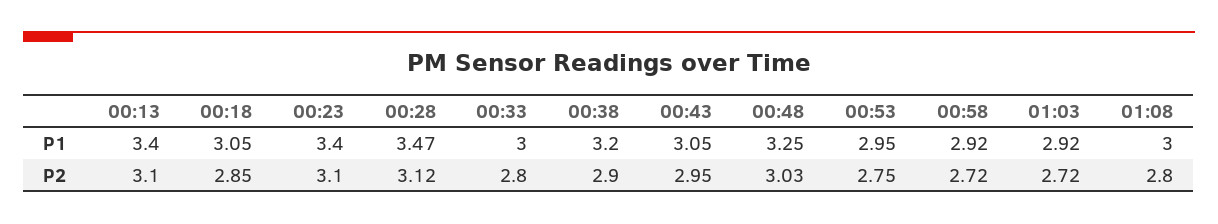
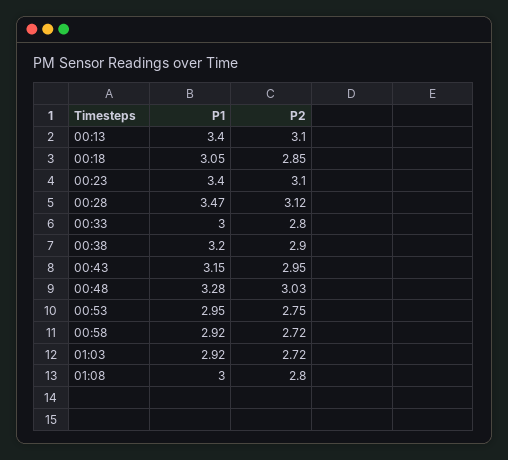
  {
    "00:13": {
      "P1": 3.4,
      "P2": 3.1
    },
    "00:18": {
      "P1": 3.05,
      "P2": 2.85
    },
    "00:23": {
      "P1": 3.4,
      "P2": 3.1
    },
    "00:28": {
      "P1": 3.47,
      "P2": 3.12
    },
    "00:33": {
      "P1": 3,
      "P2": 2.8
    },
    "00:38": {
      "P1": 3.2,
      "P2": 2.9
    },
    "00:43": {
-     "P1": 3.05,
+     "P1": 3.15,
      "P2": 2.95
    },
    "00:48": {
-     "P1": 3.25,
+     "P1": 3.28,
      "P2": 3.03
    },
    "00:53": {
      "P1": 2.95,
      "P2": 2.75
    },
    "00:58": {
      "P1": 2.92,
      "P2": 2.72
    },
    "01:03": {
      "P1": 2.92,
      "P2": 2.72
    },
    "01:08": {
      "P1": 3,
      "P2": 2.8
    }
  }

